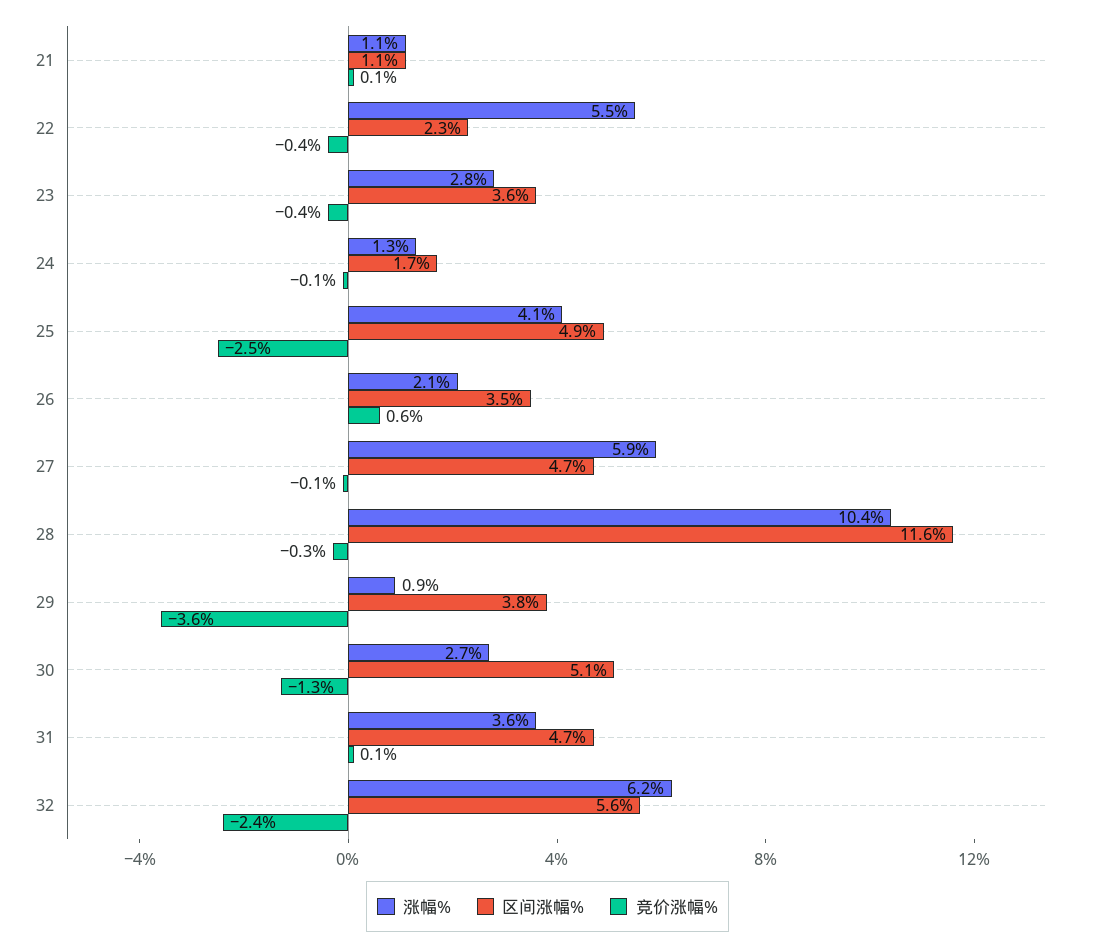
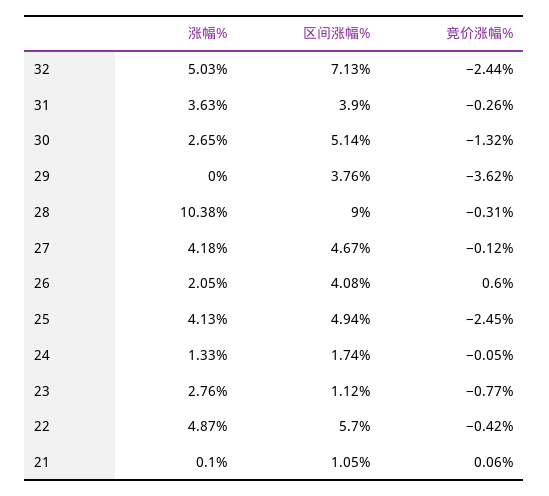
  {
    "涨幅%": {
-     "21": 1.1,
+     "21": 0.1,
-     "22": 5.5,
+     "22": 4.87,
      "23": 2.76,
      "24": 1.33,
      "25": 4.13,
      "26": 2.05,
-     "27": 5.9,
+     "27": 4.18,
      "28": 10.38,
-     "29": 0.9,
+     "29": 0,
      "30": 2.65,
      "31": 3.63,
-     "32": 6.2
+     "32": 5.03
    },
    "区间涨幅%": {
      "21": 1.05,
-     "22": 2.3,
+     "22": 5.7,
-     "23": 3.6,
+     "23": 1.12,
      "24": 1.74,
      "25": 4.94,
-     "26": 3.5,
+     "26": 4.08,
      "27": 4.67,
-     "28": 11.6,
+     "28": 9,
      "29": 3.76,
      "30": 5.14,
-     "31": 4.7,
+     "31": 3.9,
-     "32": 5.6
+     "32": 7.13
    },
    "竞价涨幅%": {
      "21": 0.06,
      "22": -0.42,
-     "23": -0.4,
+     "23": -0.77,
      "24": -0.05,
      "25": -2.45,
      "26": 0.6,
      "27": -0.12,
      "28": -0.31,
      "29": -3.62,
      "30": -1.32,
-     "31": 0.1,
+     "31": -0.26,
      "32": -2.44
    }
  }

